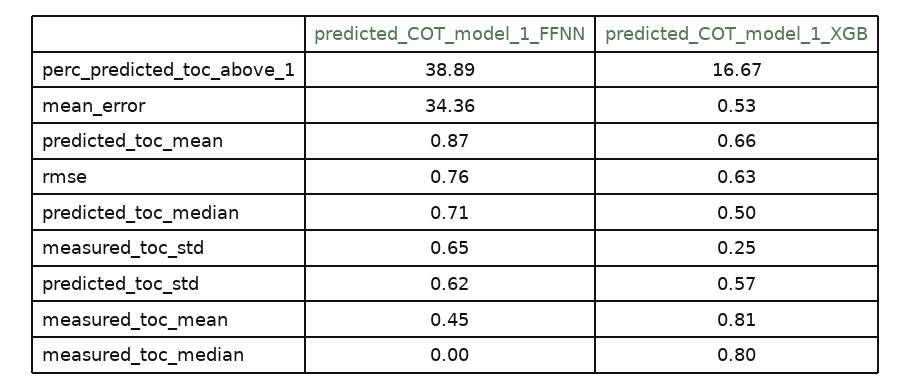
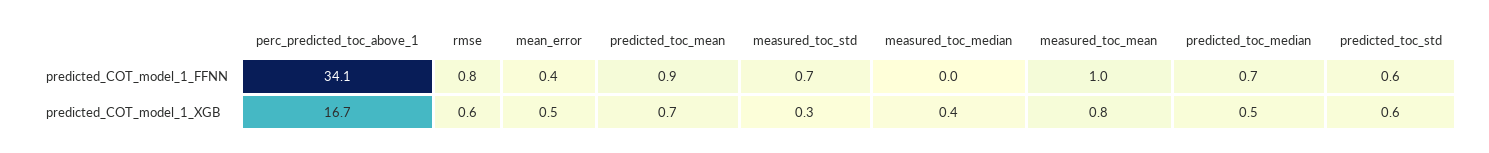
  {
    "predicted_COT_model_1_FFNN": {
-     "perc_predicted_toc_above_1": 38.89,
+     "perc_predicted_toc_above_1": 34.1,
-     "mean_error": 34.36,
+     "mean_error": 0.4,
      "predicted_toc_mean": 0.87,
      "rmse": 0.76,
      "predicted_toc_median": 0.71,
      "measured_toc_std": 0.65,
      "predicted_toc_std": 0.62,
-     "measured_toc_mean": 0.45,
+     "measured_toc_mean": 1,
      "measured_toc_median": 0
    },
    "predicted_COT_model_1_XGB": {
      "perc_predicted_toc_above_1": 16.67,
      "mean_error": 0.53,
      "predicted_toc_mean": 0.66,
      "rmse": 0.63,
      "predicted_toc_median": 0.5,
      "measured_toc_std": 0.25,
      "predicted_toc_std": 0.57,
      "measured_toc_mean": 0.81,
-     "measured_toc_median": 0.8
+     "measured_toc_median": 0.4
    }
  }

